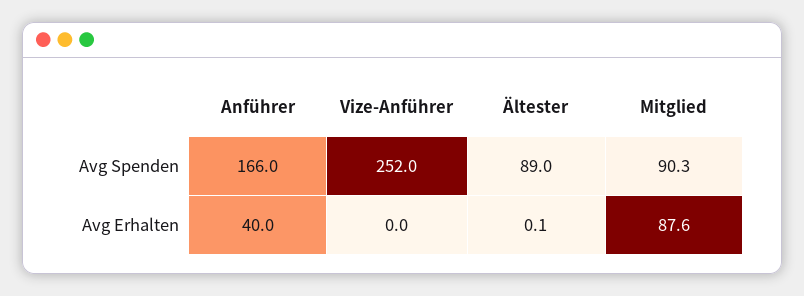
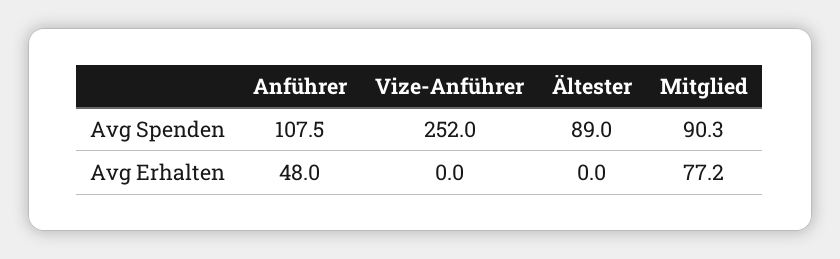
  {
    "Anführer": {
-     "Avg Spenden": 166,
+     "Avg Spenden": 107.5,
-     "Avg Erhalten": 40
+     "Avg Erhalten": 48
    },
    "Vize-Anführer": {
      "Avg Spenden": 252,
      "Avg Erhalten": 0
    },
    "Ältester": {
      "Avg Spenden": 89,
-     "Avg Erhalten": 0.1
+     "Avg Erhalten": 0
    },
    "Mitglied": {
      "Avg Spenden": 90.3,
-     "Avg Erhalten": 87.6
+     "Avg Erhalten": 77.2
    }
  }

